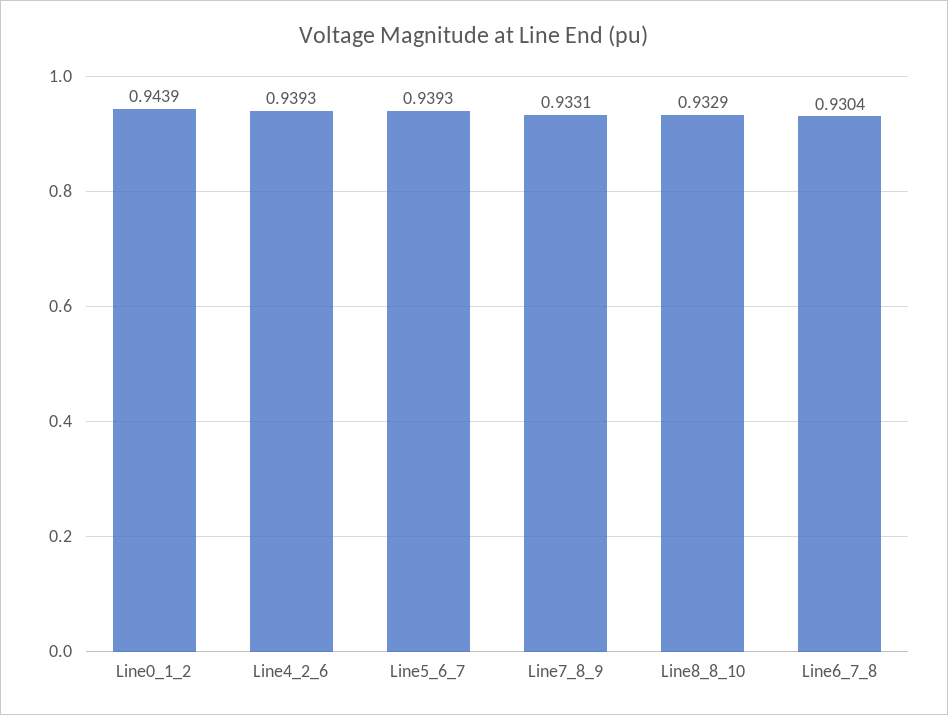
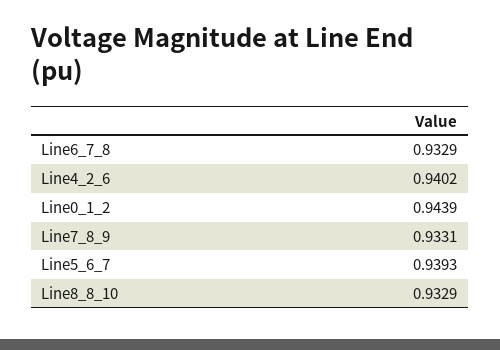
  {
    "Line0_1_2": 0.9439,
-   "Line4_2_6": 0.9393,
+   "Line4_2_6": 0.9402,
    "Line5_6_7": 0.9393,
    "Line7_8_9": 0.9331,
    "Line8_8_10": 0.9329,
-   "Line6_7_8": 0.9304
+   "Line6_7_8": 0.9329
  }

